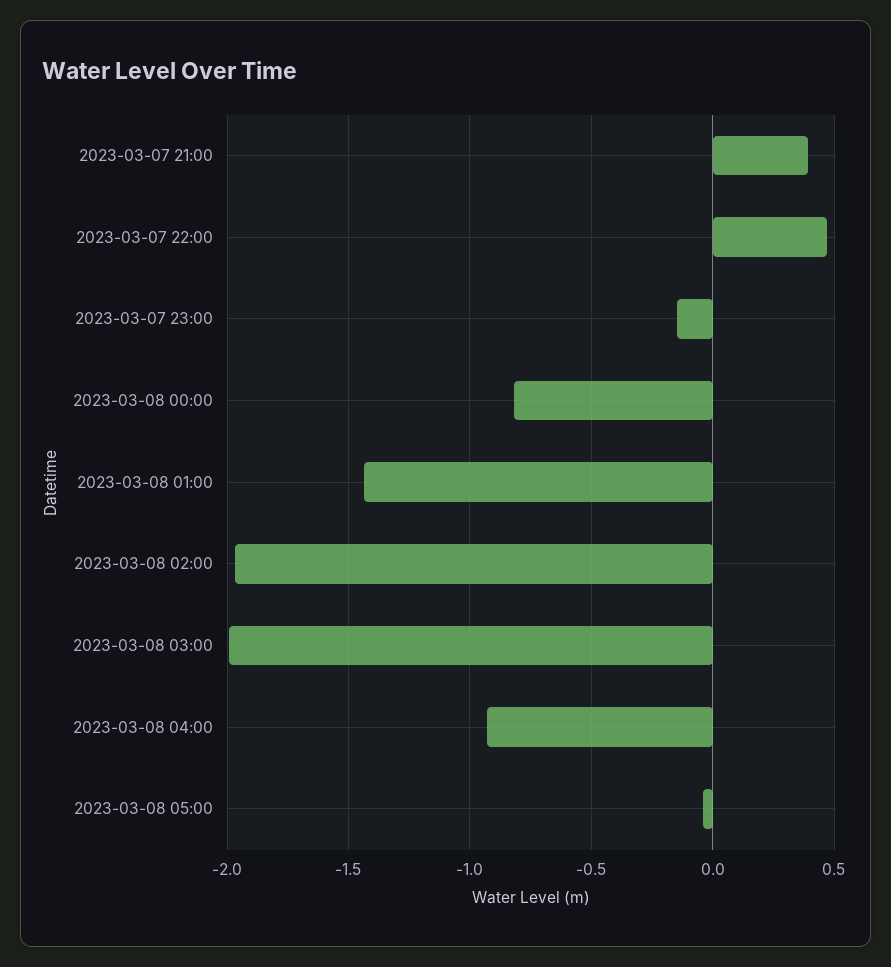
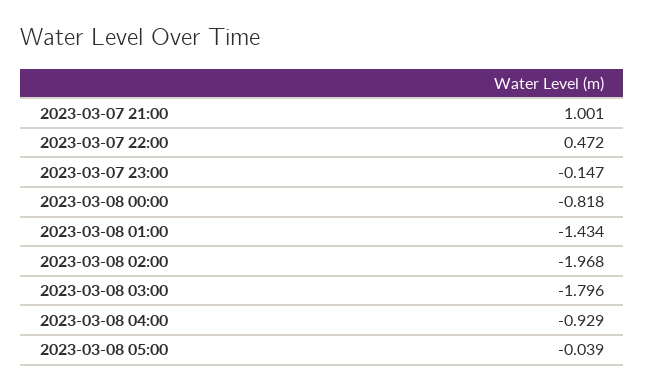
  {
-   "2023-03-07 21:00": 0.4,
+   "2023-03-07 21:00": 1.001,
    "2023-03-07 22:00": 0.472,
    "2023-03-07 23:00": -0.147,
    "2023-03-08 00:00": -0.818,
    "2023-03-08 01:00": -1.434,
    "2023-03-08 02:00": -1.968,
-   "2023-03-08 03:00": -2,
+   "2023-03-08 03:00": -1.796,
    "2023-03-08 04:00": -0.929,
    "2023-03-08 05:00": -0.039
  }

